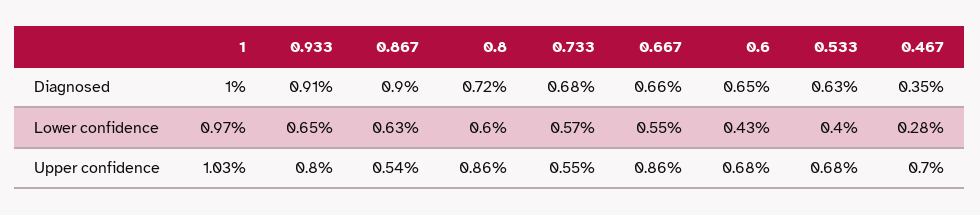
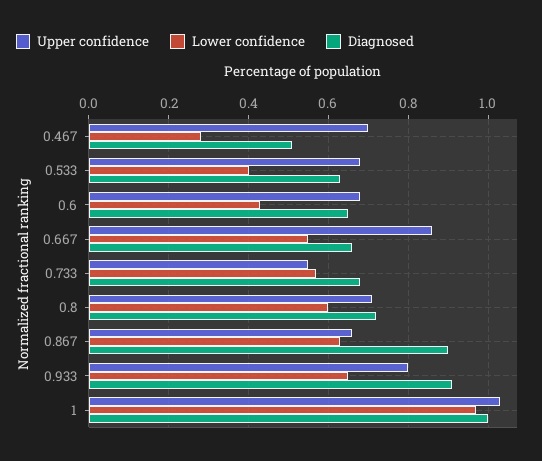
  {
    "Diagnosed": {
      "1": 1,
      "0.933": 0.91,
      "0.867": 0.9,
      "0.8": 0.72,
      "0.733": 0.68,
      "0.667": 0.66,
      "0.6": 0.65,
      "0.533": 0.63,
-     "0.467": 0.35
+     "0.467": 0.5
    },
    "Lower confidence": {
      "1": 0.97,
      "0.933": 0.65,
      "0.867": 0.63,
      "0.8": 0.6,
      "0.733": 0.57,
      "0.667": 0.55,
      "0.6": 0.43,
      "0.533": 0.4,
      "0.467": 0.28
    },
    "Upper confidence": {
      "1": 1.03,
      "0.933": 0.8,
-     "0.867": 0.54,
+     "0.867": 0.65,
-     "0.8": 0.86,
+     "0.8": 0.7,
      "0.733": 0.55,
      "0.667": 0.86,
      "0.6": 0.68,
      "0.533": 0.68,
      "0.467": 0.7
    }
  }

